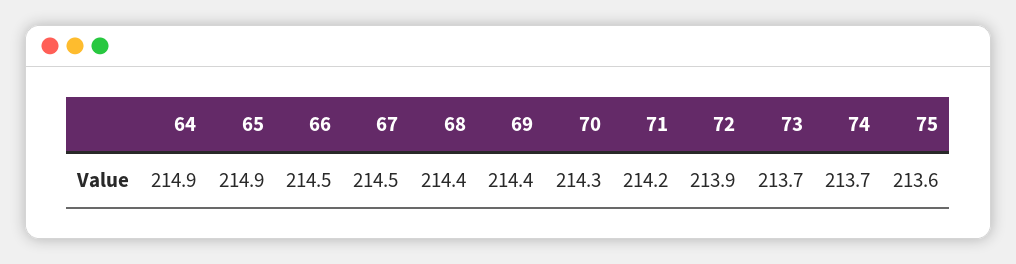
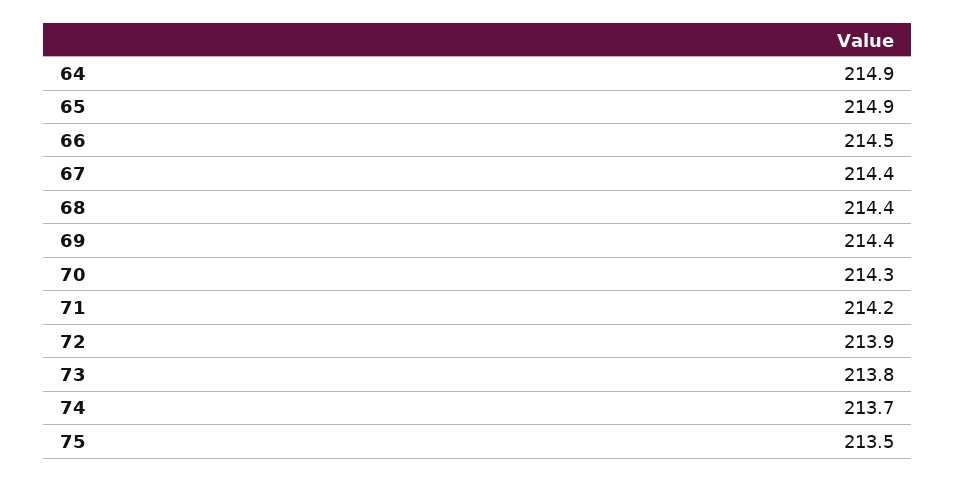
  {
    "64": 214.9,
    "65": 214.9,
    "66": 214.5,
-   "67": 214.5,
+   "67": 214.4,
    "68": 214.4,
    "69": 214.4,
    "70": 214.3,
    "71": 214.2,
    "72": 213.9,
-   "73": 213.7,
+   "73": 213.8,
    "74": 213.7,
-   "75": 213.6
+   "75": 213.5
  }

